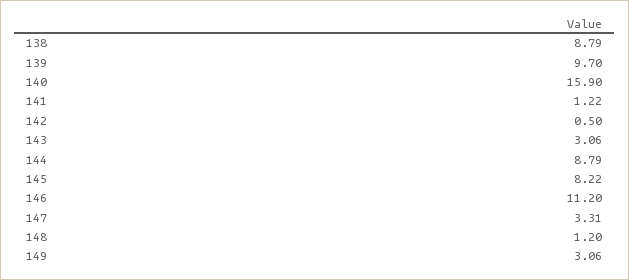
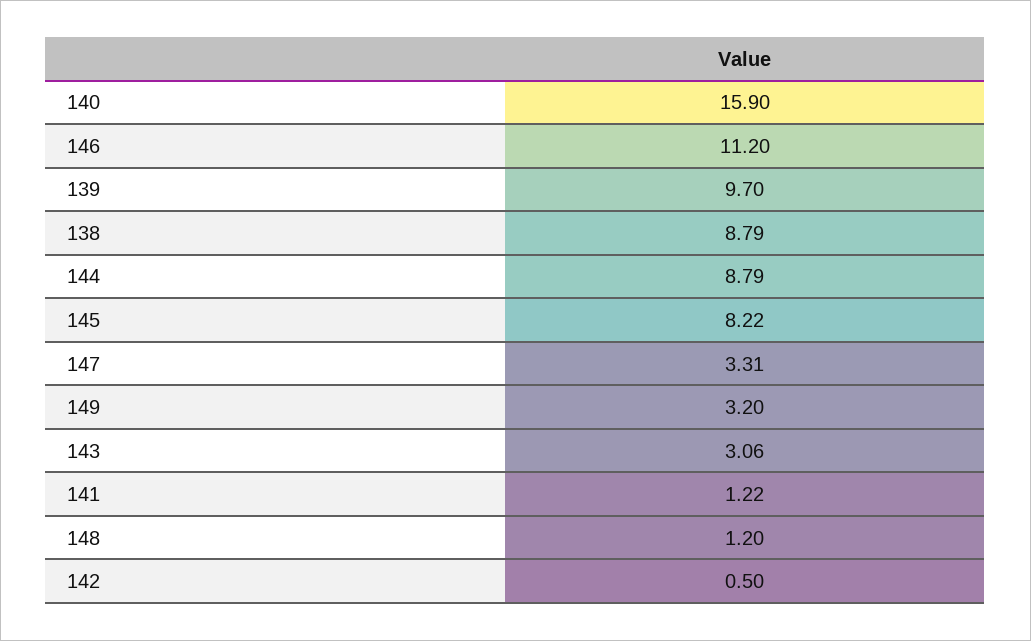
  {
    "138": 8.79,
    "139": 9.7,
    "140": 15.9,
    "141": 1.22,
    "142": 0.5,
    "143": 3.06,
    "144": 8.79,
    "145": 8.22,
    "146": 11.2,
    "147": 3.31,
    "148": 1.2,
-   "149": 3.06
+   "149": 3.2
  }

